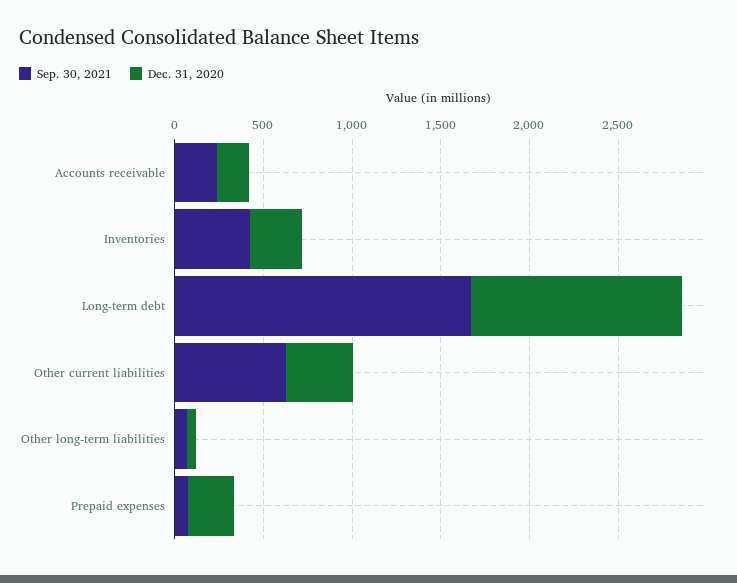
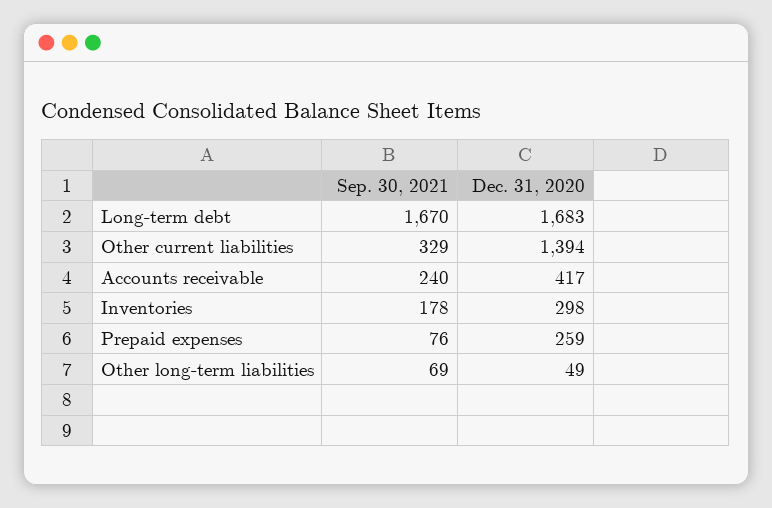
  {
    "Sep. 30, 2021": {
      "Accounts receivable": 240,
-     "Inventories": 400,
+     "Inventories": 178,
      "Long-term debt": 1670,
-     "Other current liabilities": 600,
+     "Other current liabilities": 329,
      "Other long-term liabilities": 69,
      "Prepaid expenses": 76
    },
    "Dec. 31, 2020": {
-     "Accounts receivable": 200,
+     "Accounts receivable": 417,
      "Inventories": 298,
-     "Long-term debt": 1200,
+     "Long-term debt": 1683,
-     "Other current liabilities": 400,
+     "Other current liabilities": 1394,
      "Other long-term liabilities": 49,
      "Prepaid expenses": 259
    }
  }

